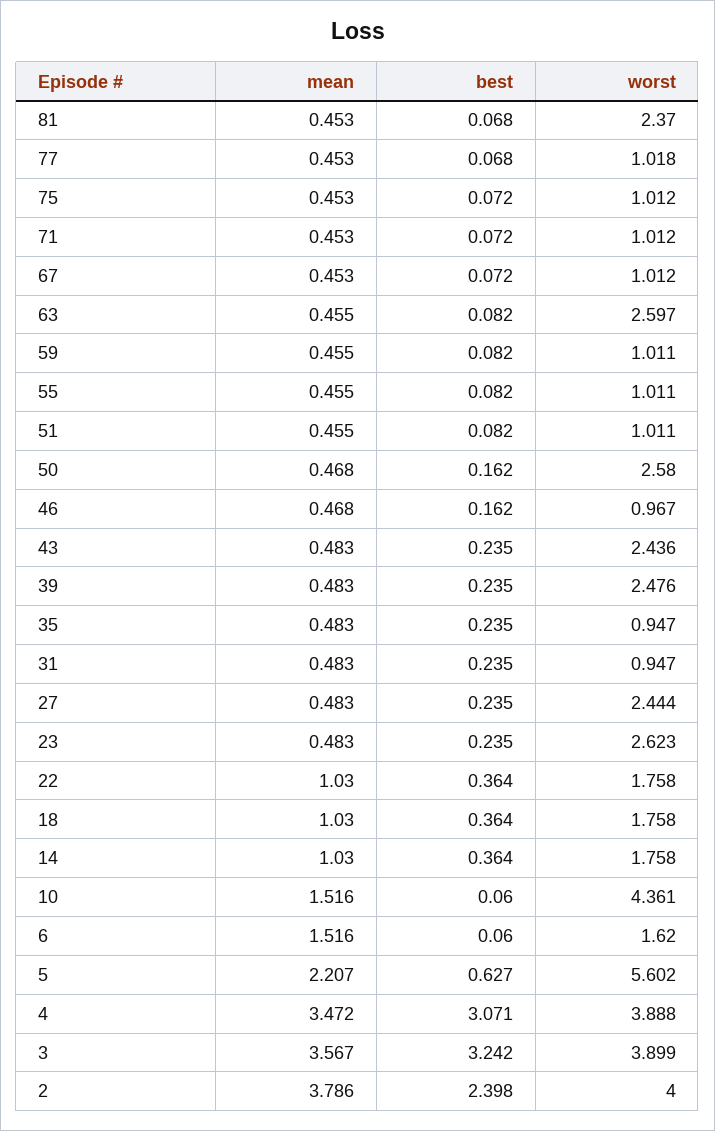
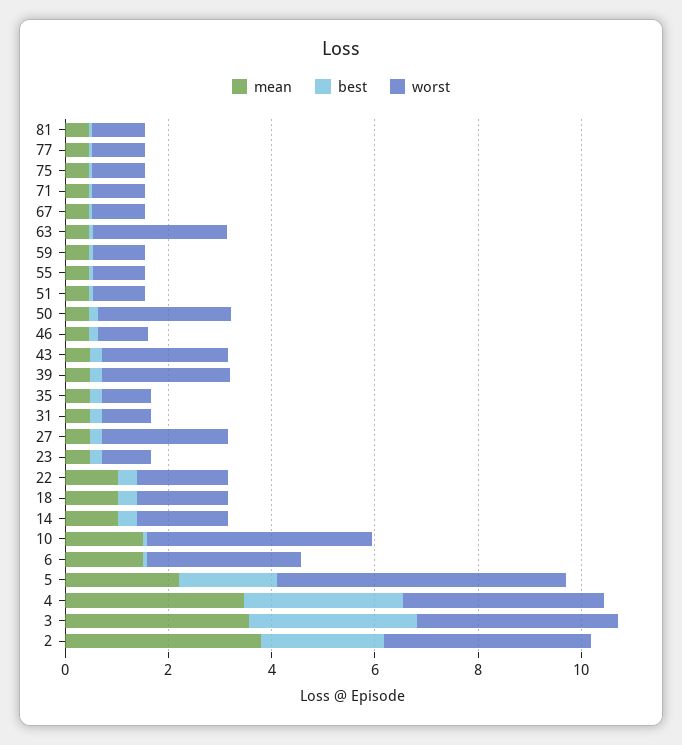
  {
    "mean": {
      "81": 0.453,
      "77": 0.453,
      "75": 0.453,
      "71": 0.453,
      "67": 0.453,
      "63": 0.455,
      "59": 0.455,
      "55": 0.455,
      "51": 0.455,
      "50": 0.468,
      "46": 0.468,
      "43": 0.483,
      "39": 0.483,
      "35": 0.483,
      "31": 0.483,
      "27": 0.483,
      "23": 0.483,
      "22": 1.03,
      "18": 1.03,
      "14": 1.03,
      "10": 1.516,
      "6": 1.516,
      "5": 2.207,
      "4": 3.472,
      "3": 3.567,
      "2": 3.786
    },
    "best": {
      "81": 0.068,
      "77": 0.068,
      "75": 0.072,
      "71": 0.072,
      "67": 0.072,
      "63": 0.082,
      "59": 0.082,
      "55": 0.082,
      "51": 0.082,
      "50": 0.162,
      "46": 0.162,
      "43": 0.235,
      "39": 0.235,
      "35": 0.235,
      "31": 0.235,
      "27": 0.235,
      "23": 0.235,
      "22": 0.364,
      "18": 0.364,
      "14": 0.364,
      "10": 0.06,
      "6": 0.06,
-     "5": 0.627,
+     "5": 2,
      "4": 3.071,
      "3": 3.242,
      "2": 2.398
    },
    "worst": {
-     "81": 2.37,
+     "81": 1,
      "77": 1.018,
      "75": 1.012,
      "71": 1.012,
      "67": 1.012,
      "63": 2.597,
      "59": 1.011,
      "55": 1.011,
      "51": 1.011,
      "50": 2.58,
      "46": 0.967,
      "43": 2.436,
      "39": 2.476,
      "35": 0.947,
      "31": 0.947,
      "27": 2.444,
-     "23": 2.623,
+     "23": 1,
      "22": 1.758,
      "18": 1.758,
      "14": 1.758,
      "10": 4.361,
-     "6": 1.62,
+     "6": 3,
      "5": 5.602,
      "4": 3.888,
      "3": 3.899,
      "2": 4
    }
  }

